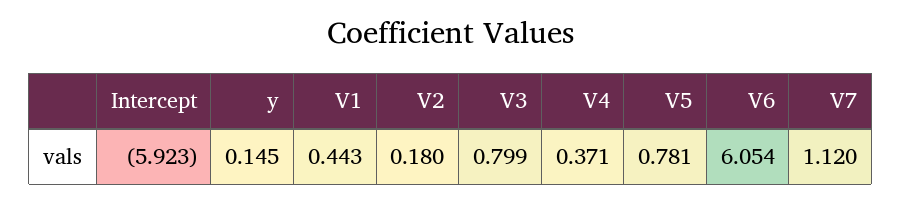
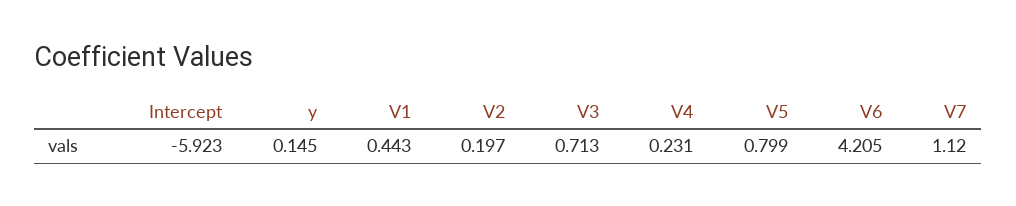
  {
    "Intercept": -5.923,
    "y": 0.145,
    "V1": 0.443,
-   "V2": 0.18,
+   "V2": 0.197,
-   "V3": 0.799,
+   "V3": 0.713,
-   "V4": 0.371,
+   "V4": 0.231,
-   "V5": 0.781,
+   "V5": 0.799,
-   "V6": 6.054,
+   "V6": 4.205,
    "V7": 1.12
  }

